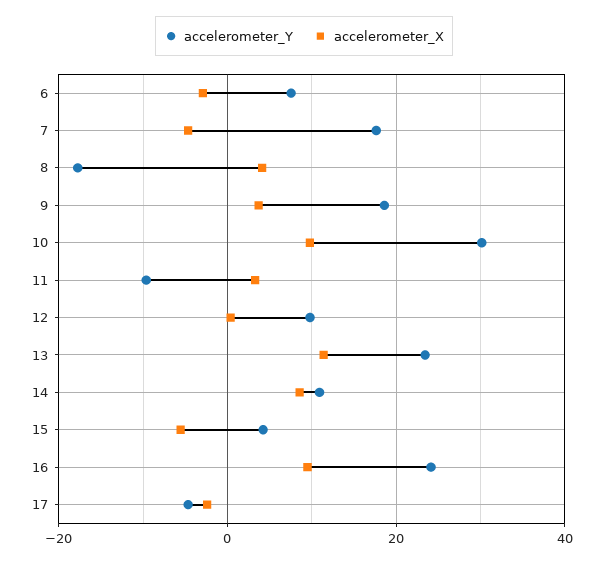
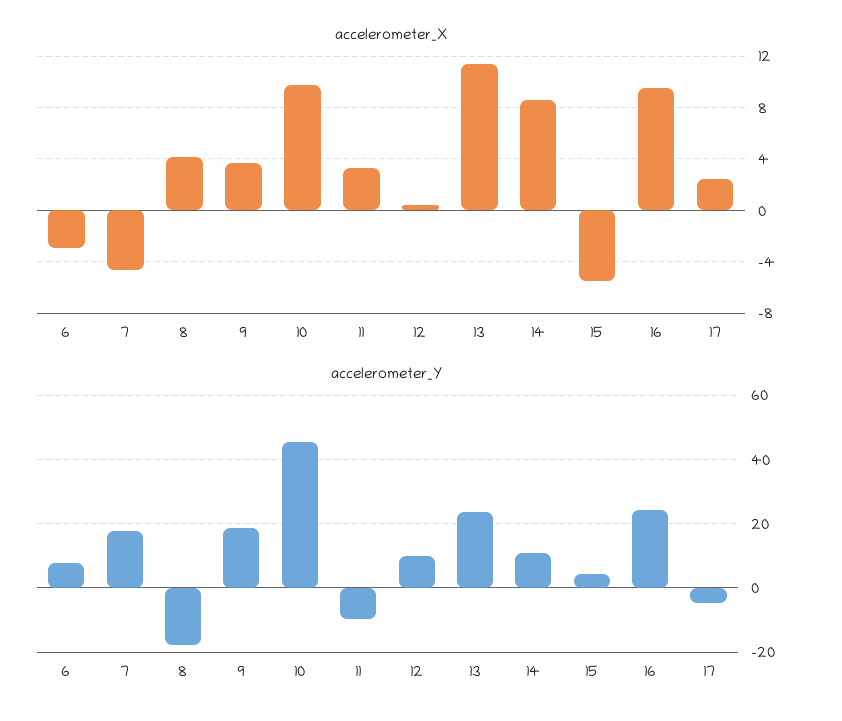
  {
    "accelerometer_Y": {
      "6": 8,
      "7": 18,
      "8": -18,
      "9": 18,
-     "10": 30,
+     "10": 46,
      "11": -10,
      "12": 10,
      "13": 24,
      "14": 10,
      "15": 4,
      "16": 24,
      "17": -4
    },
    "accelerometer_X": {
      "6": -3,
      "7": -4.5,
      "8": 4,
      "9": 3.5,
      "10": 10,
      "11": 3.5,
      "12": 0.5,
      "13": 11.5,
      "14": 8.5,
      "15": -5.5,
      "16": 9.5,
-     "17": -2
+     "17": 2.5
    }
  }

